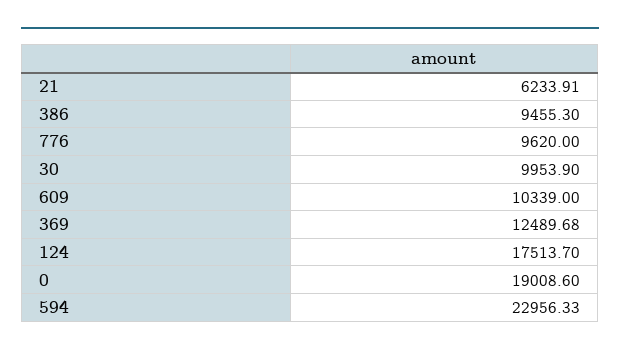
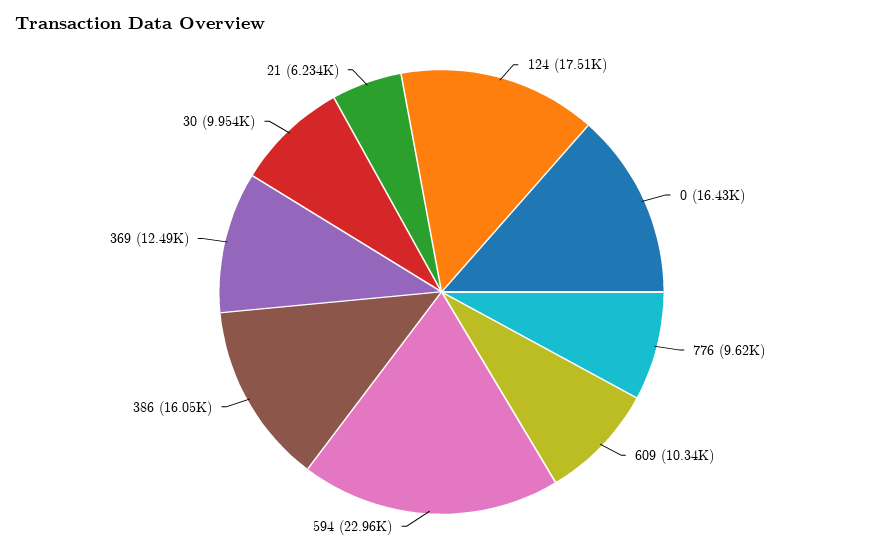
  {
    "21": 6233.91,
-   "386": 9455.3,
+   "386": 16050,
    "776": 9620,
    "30": 9953.9,
    "609": 10339,
    "369": 12489.68,
    "124": 17513.7,
-   "0": 19008.6,
+   "0": 16430,
    "594": 22956.33
  }

